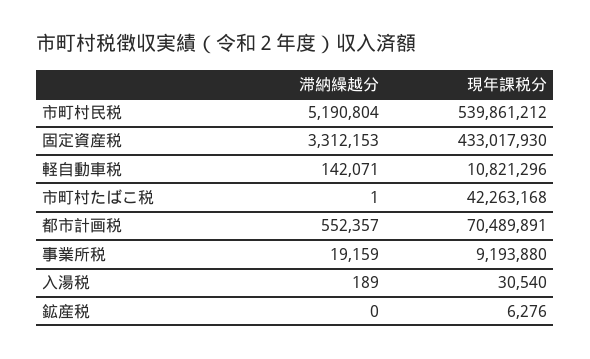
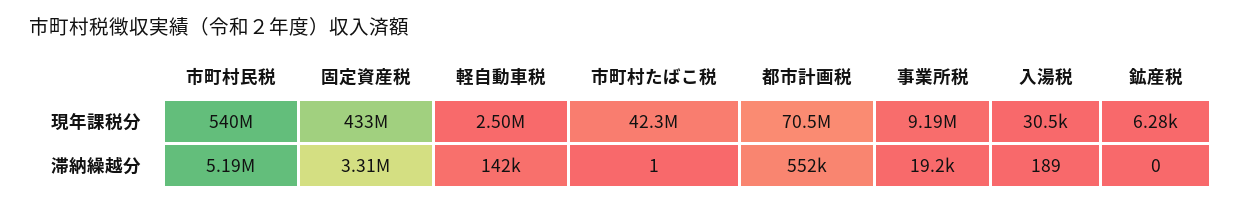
  {
    "滞納繰越分": {
      "市町村民税": 5190804,
      "固定資産税": 3312153,
      "軽自動車税": 142071,
      "市町村たばこ税": 1,
      "都市計画税": 552357,
      "事業所税": 19159,
      "入湯税": 189,
      "鉱産税": 0
    },
    "現年課税分": {
      "市町村民税": 539861212,
      "固定資産税": 433017930,
-     "軽自動車税": 10821296,
+     "軽自動車税": 2500000,
      "市町村たばこ税": 42263168,
      "都市計画税": 70489891,
      "事業所税": 9193880,
      "入湯税": 30540,
      "鉱産税": 6276
    }
  }

